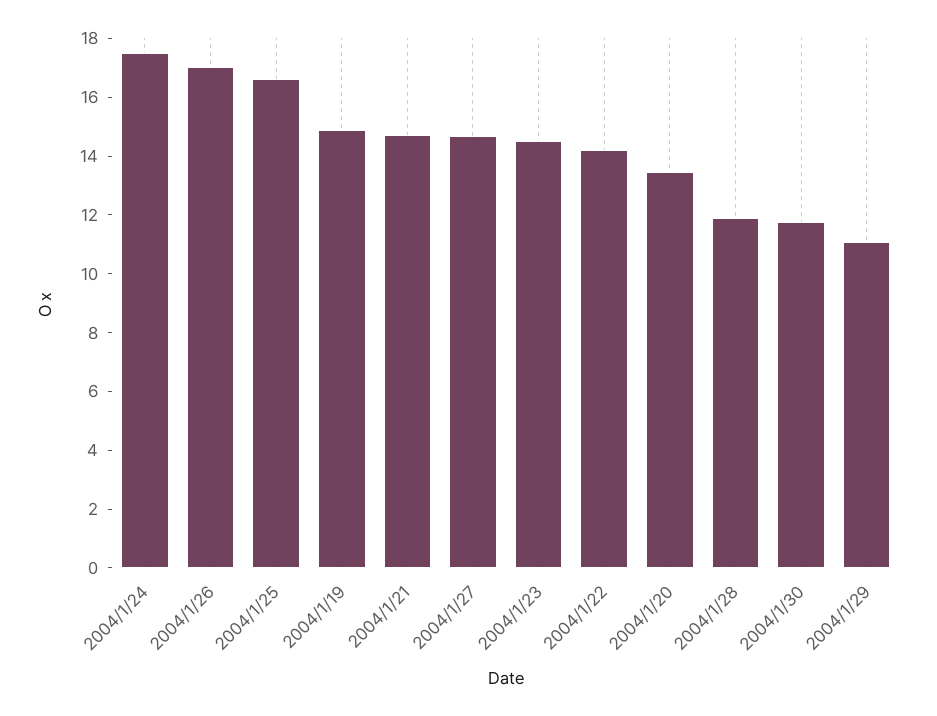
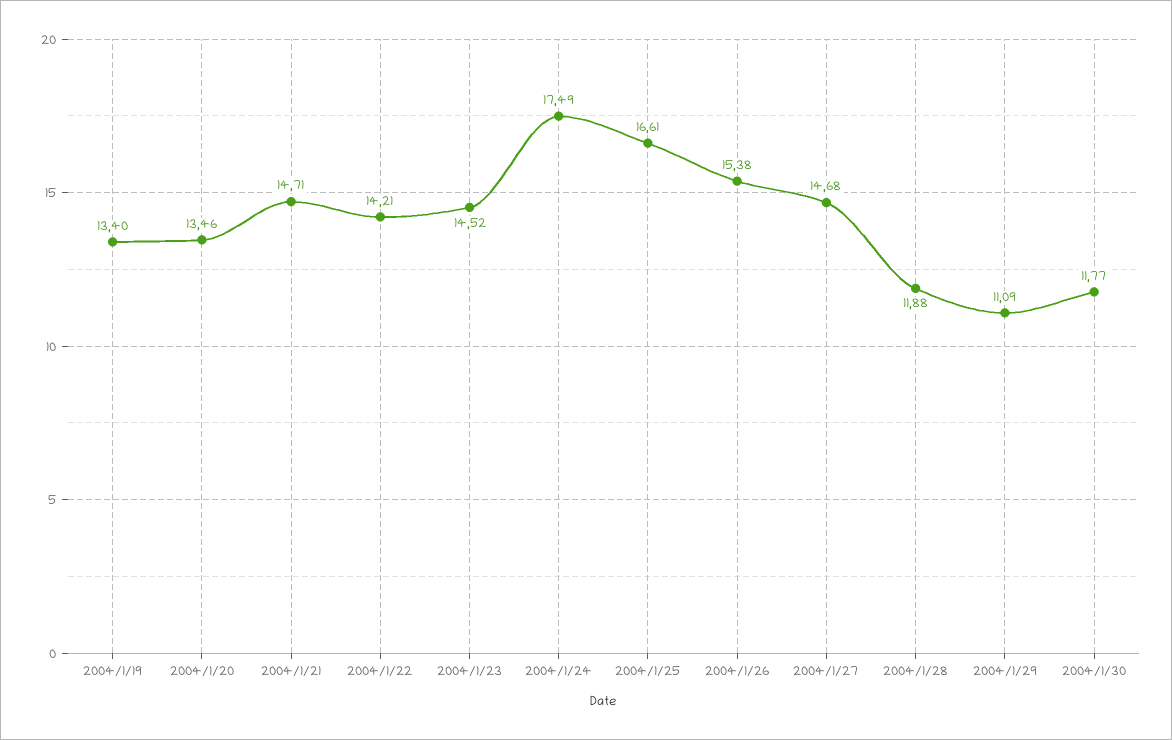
  {
    "2004/1/24": 17.49,
-   "2004/1/26": 17,
+   "2004/1/26": 15.38,
    "2004/1/25": 16.61,
-   "2004/1/19": 15,
+   "2004/1/19": 13.4,
    "2004/1/21": 14.71,
    "2004/1/27": 14.68,
    "2004/1/23": 14.52,
    "2004/1/22": 14.21,
    "2004/1/20": 13.46,
    "2004/1/28": 11.88,
    "2004/1/30": 11.77,
    "2004/1/29": 11.09
  }

